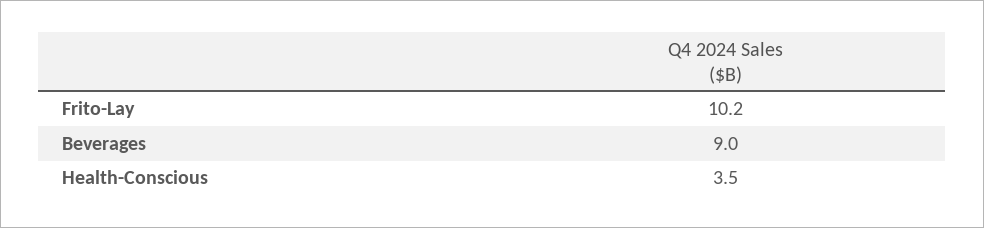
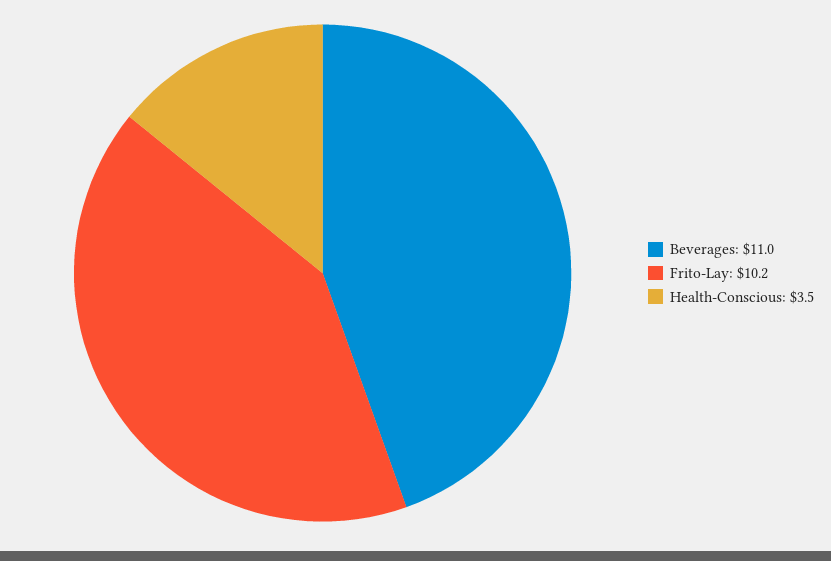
  {
    "Frito-Lay": 10.2,
-   "Beverages": 9,
+   "Beverages": 11,
    "Health-Conscious": 3.5
  }

